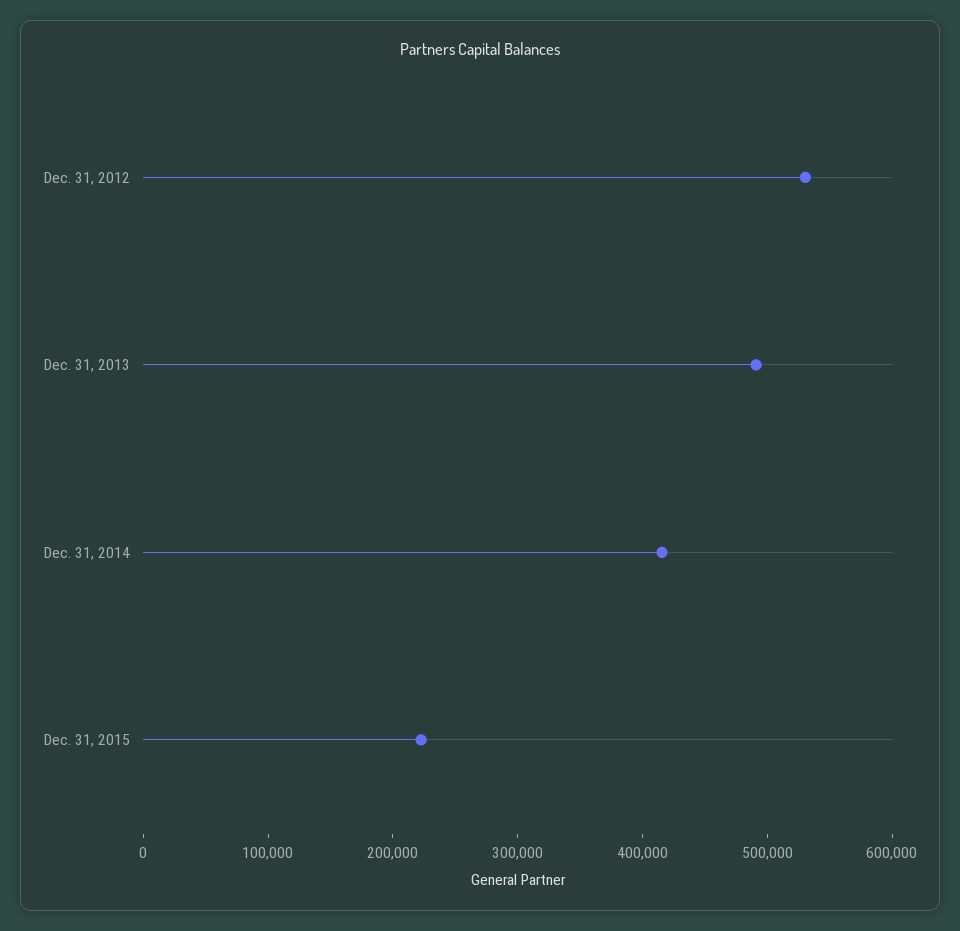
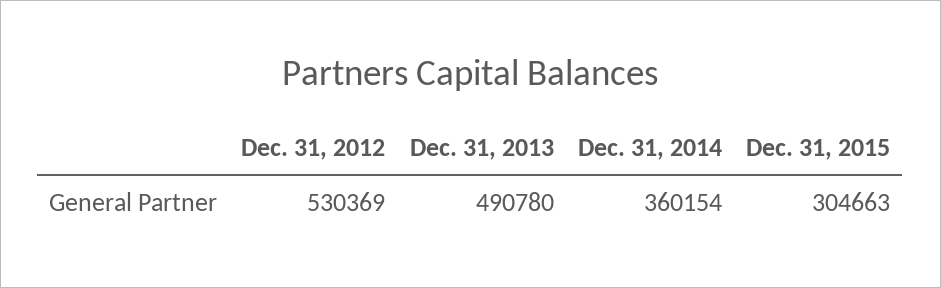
  {
    "Dec. 31, 2012": 530369,
    "Dec. 31, 2013": 490780,
-   "Dec. 31, 2014": 420000,
+   "Dec. 31, 2014": 360154,
-   "Dec. 31, 2015": 220000
+   "Dec. 31, 2015": 304663
  }

